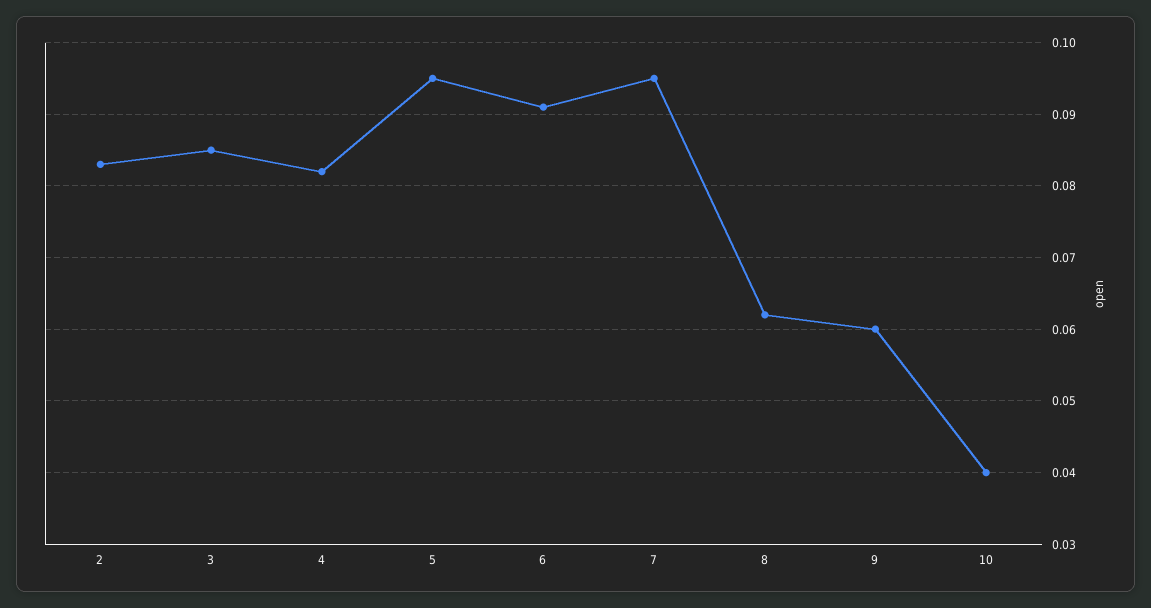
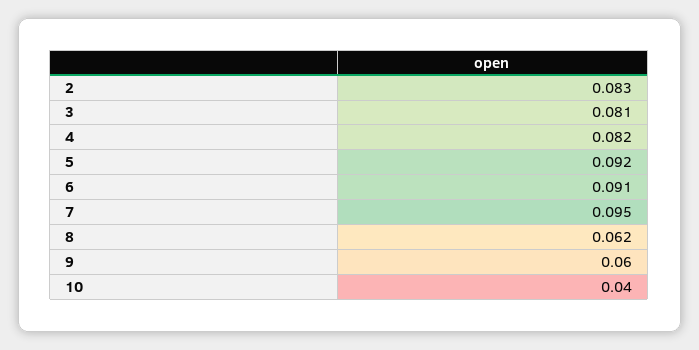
  {
    "2": 0.083,
-   "3": 0.085,
+   "3": 0.081,
    "4": 0.082,
-   "5": 0.095,
+   "5": 0.092,
    "6": 0.091,
    "7": 0.095,
    "8": 0.062,
    "9": 0.06,
    "10": 0.04
  }

